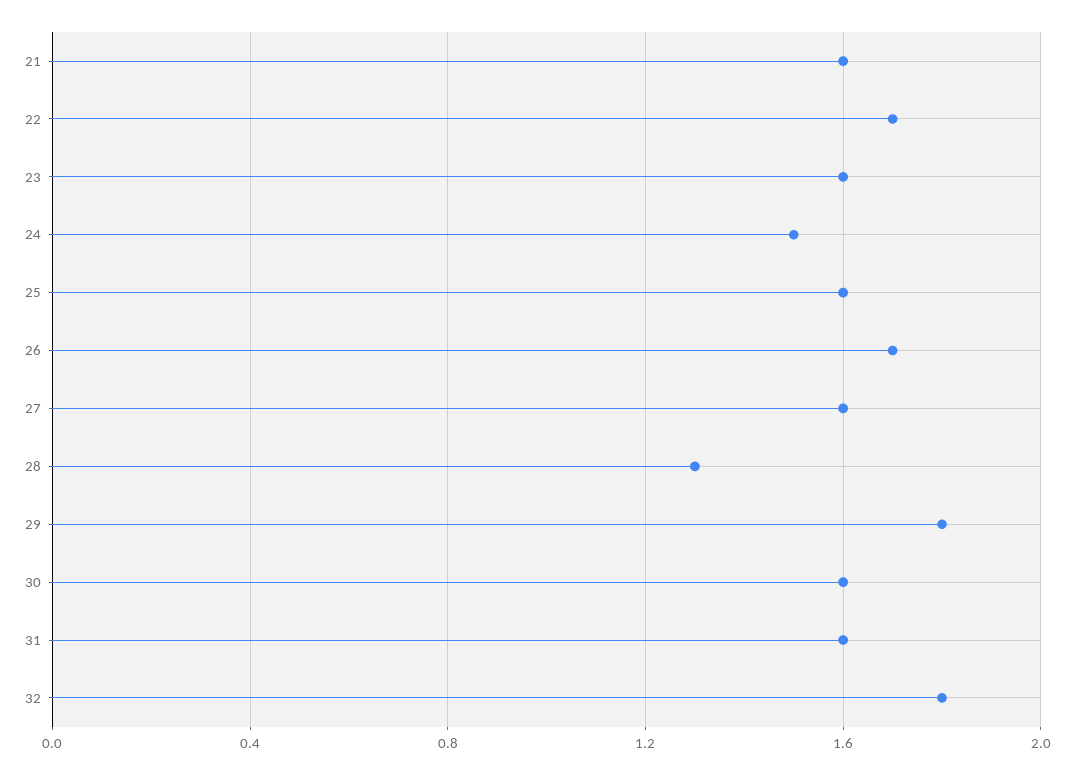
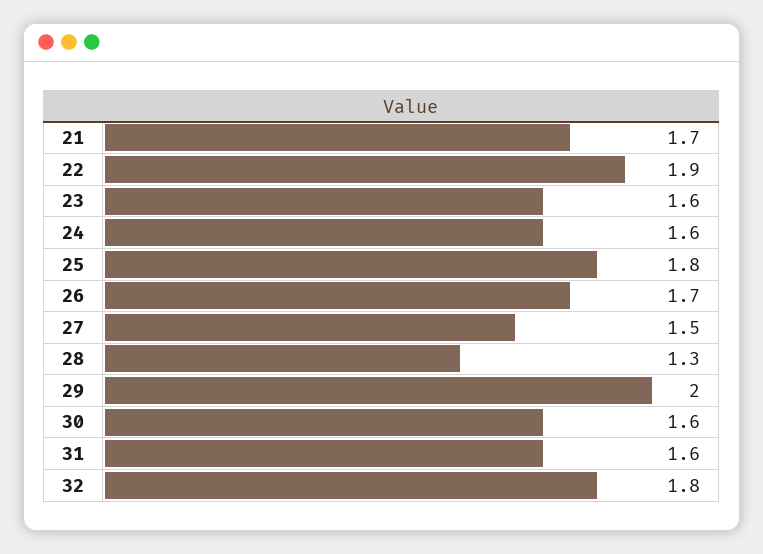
  {
-   "21": 1.6,
+   "21": 1.7,
-   "22": 1.7,
+   "22": 1.9,
    "23": 1.6,
-   "24": 1.5,
+   "24": 1.6,
-   "25": 1.6,
+   "25": 1.8,
    "26": 1.7,
-   "27": 1.6,
+   "27": 1.5,
    "28": 1.3,
-   "29": 1.8,
+   "29": 2,
    "30": 1.6,
    "31": 1.6,
    "32": 1.8
  }

